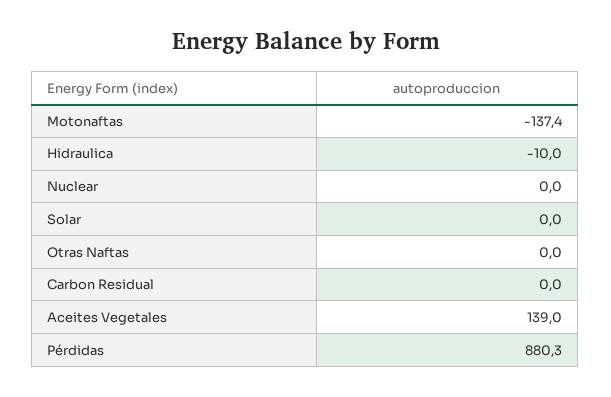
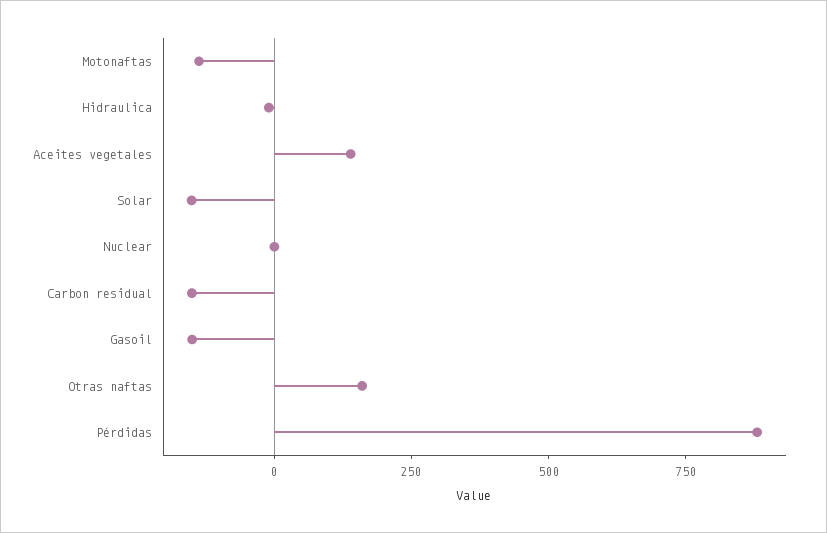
  {
    "Motonaftas": -137.4,
    "Hidraulica": -10,
    "Nuclear": 0,
-   "Solar": 0,
+   "Solar": -150,
-   "Otras Naftas": 0,
+   "Otras Naftas": 150,
-   "Carbon Residual": 0,
+   "Carbon Residual": -150,
    "Aceites Vegetales": 139,
-   "Pérdidas": 880.3
+   "Pérdidas": 880.3,
+   "Gasoil": -150
  }

